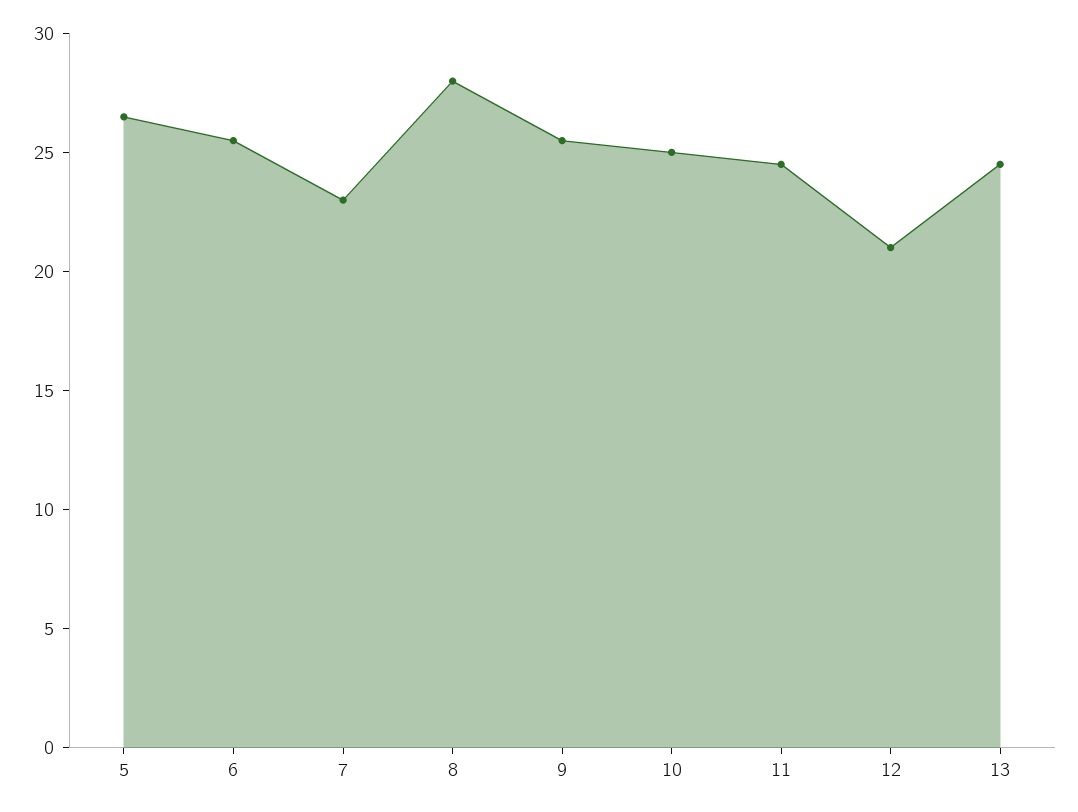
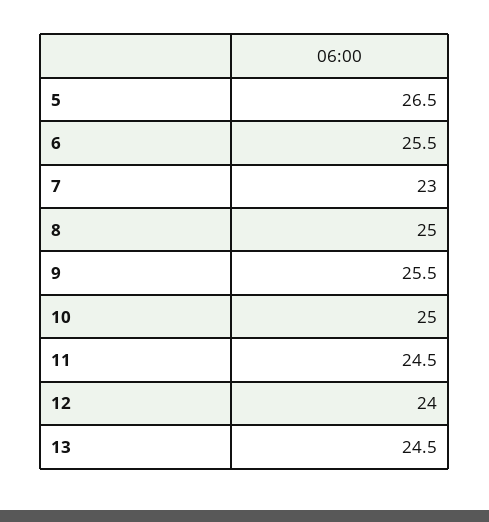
  {
    "5": 26.5,
    "6": 25.5,
    "7": 23,
-   "8": 28,
+   "8": 25,
    "9": 25.5,
    "10": 25,
    "11": 24.5,
-   "12": 21,
+   "12": 24,
    "13": 24.5
  }

